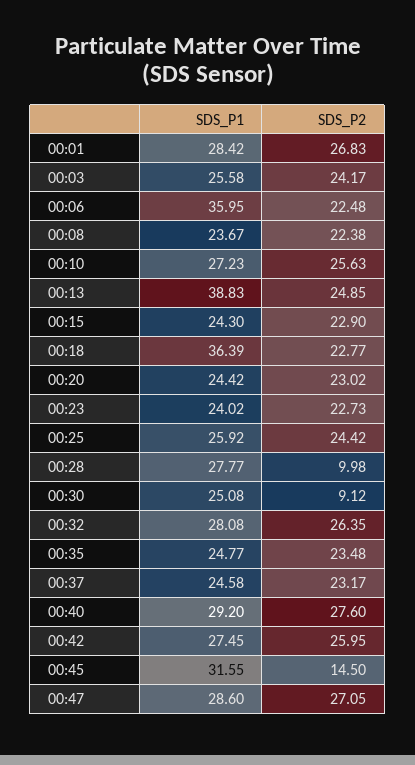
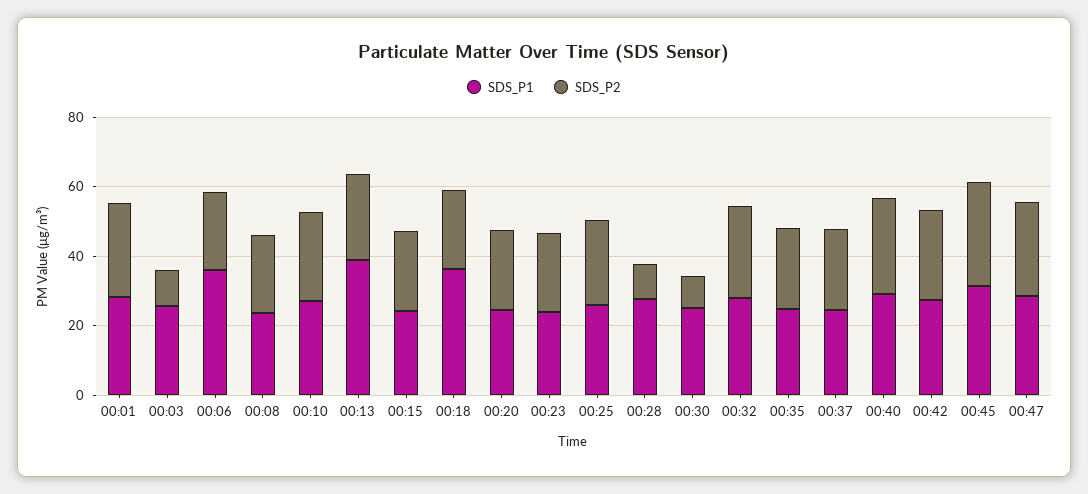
  {
    "SDS_P1": {
      "00:01": 28.42,
      "00:03": 25.58,
      "00:06": 35.95,
      "00:08": 23.67,
      "00:10": 27.23,
      "00:13": 38.83,
      "00:15": 24.3,
      "00:18": 36.39,
      "00:20": 24.42,
      "00:23": 24.02,
      "00:25": 25.92,
      "00:28": 27.77,
      "00:30": 25.08,
      "00:32": 28.08,
      "00:35": 24.77,
      "00:37": 24.58,
      "00:40": 29.2,
      "00:42": 27.45,
      "00:45": 31.55,
      "00:47": 28.6
    },
    "SDS_P2": {
      "00:01": 26.83,
-     "00:03": 24.17,
+     "00:03": 10,
      "00:06": 22.48,
      "00:08": 22.38,
      "00:10": 25.63,
      "00:13": 24.85,
      "00:15": 22.9,
      "00:18": 22.77,
      "00:20": 23.02,
      "00:23": 22.73,
      "00:25": 24.42,
      "00:28": 9.98,
      "00:30": 9.12,
      "00:32": 26.35,
      "00:35": 23.48,
      "00:37": 23.17,
      "00:40": 27.6,
      "00:42": 25.95,
-     "00:45": 14.5,
+     "00:45": 30,
      "00:47": 27.05
    }
  }

